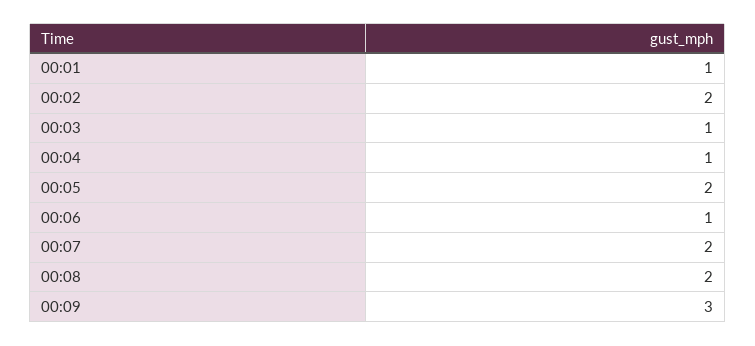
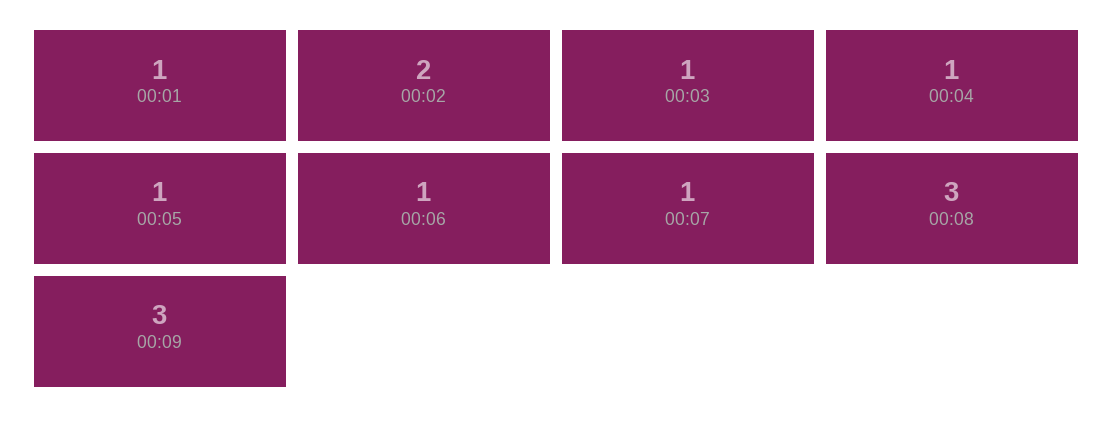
  {
    "00:01": 1,
    "00:02": 2,
    "00:03": 1,
    "00:04": 1,
-   "00:05": 2,
+   "00:05": 1,
    "00:06": 1,
-   "00:07": 2,
+   "00:07": 1,
-   "00:08": 2,
+   "00:08": 3,
    "00:09": 3
  }

